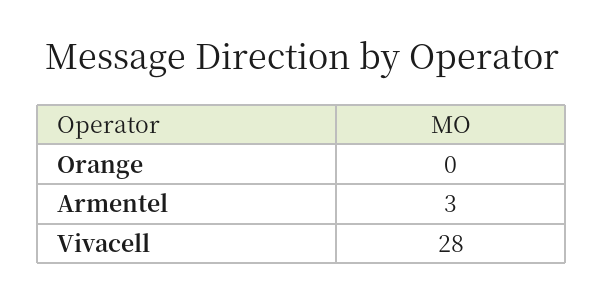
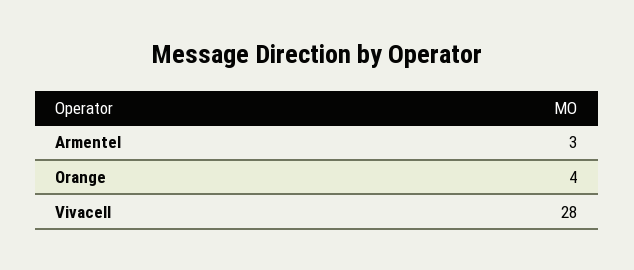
  {
-   "Orange": 0,
+   "Orange": 4,
    "Armentel": 3,
    "Vivacell": 28
  }

